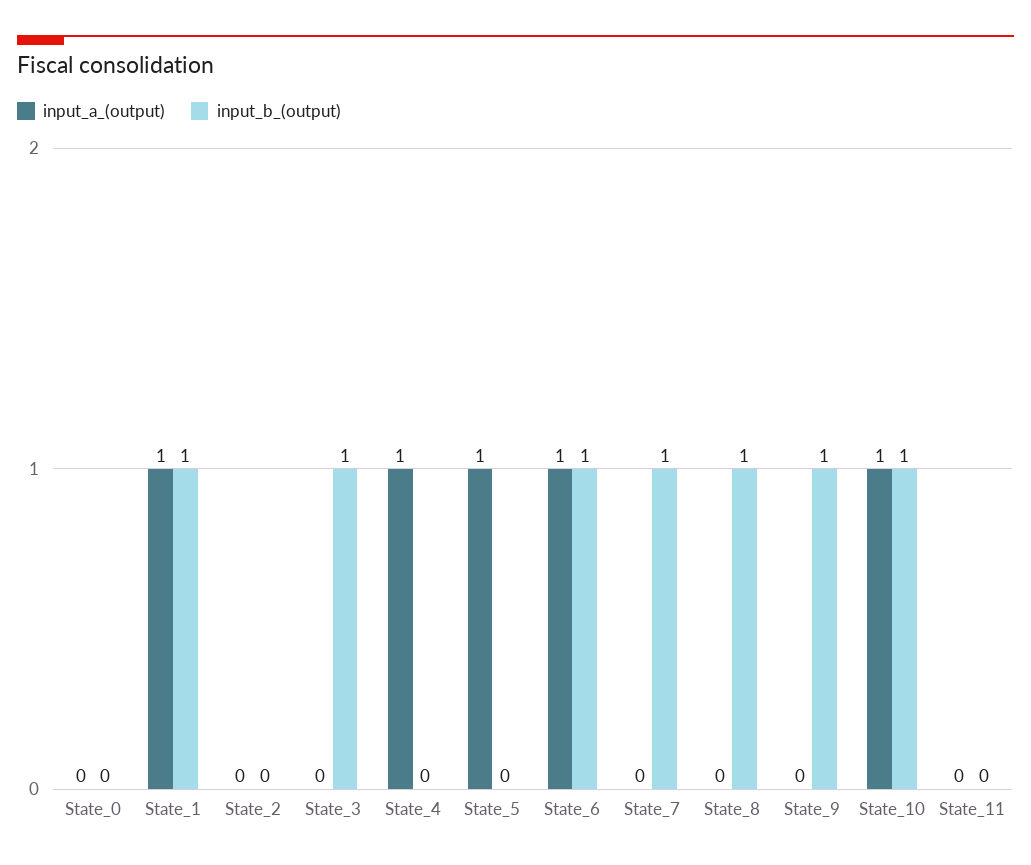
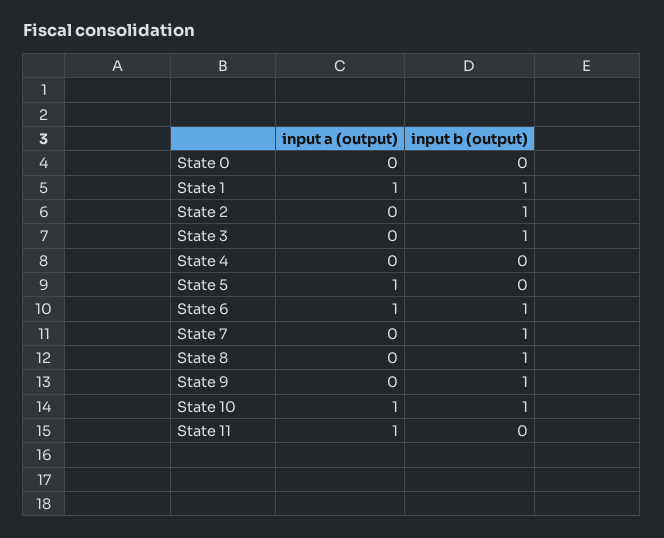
  {
    "input_a_(output)": {
      "State_0": 0,
      "State_1": 1,
      "State_2": 0,
      "State_3": 0,
-     "State_4": 1,
+     "State_4": 0,
      "State_5": 1,
      "State_6": 1,
      "State_7": 0,
      "State_8": 0,
      "State_9": 0,
      "State_10": 1,
-     "State_11": 0
+     "State_11": 1
    },
    "input_b_(output)": {
      "State_0": 0,
      "State_1": 1,
-     "State_2": 0,
+     "State_2": 1,
      "State_3": 1,
      "State_4": 0,
      "State_5": 0,
      "State_6": 1,
      "State_7": 1,
      "State_8": 1,
      "State_9": 1,
      "State_10": 1,
      "State_11": 0
    }
  }

